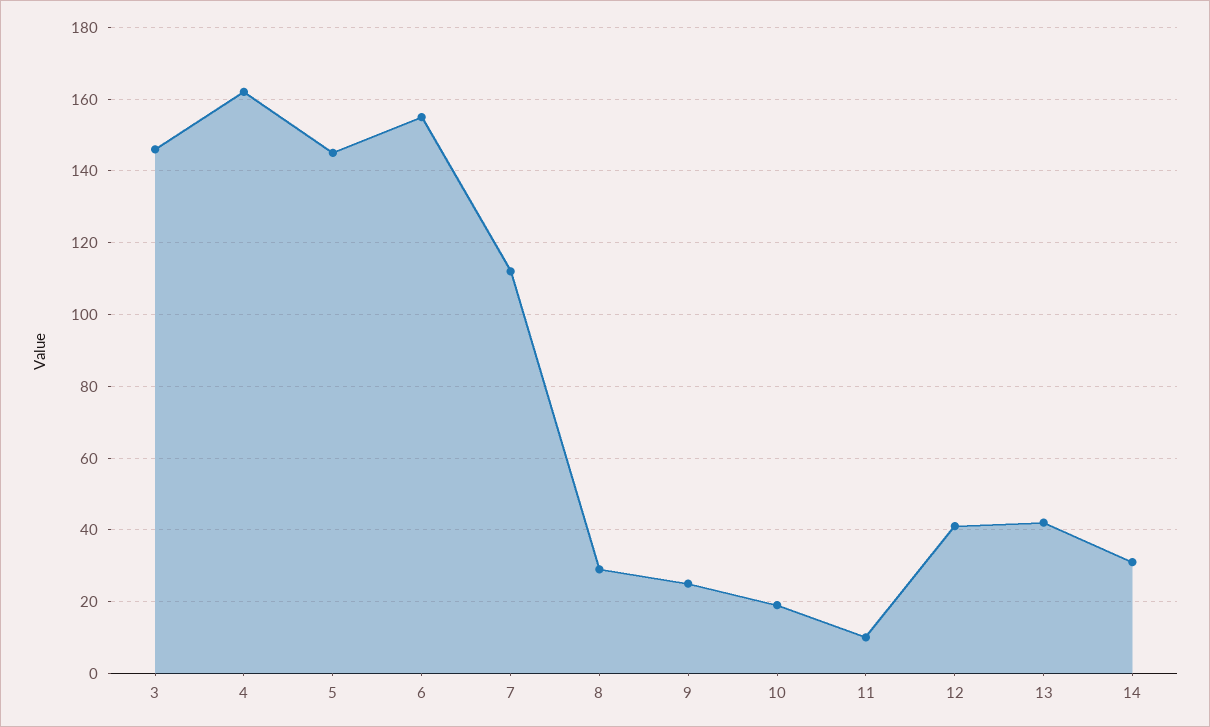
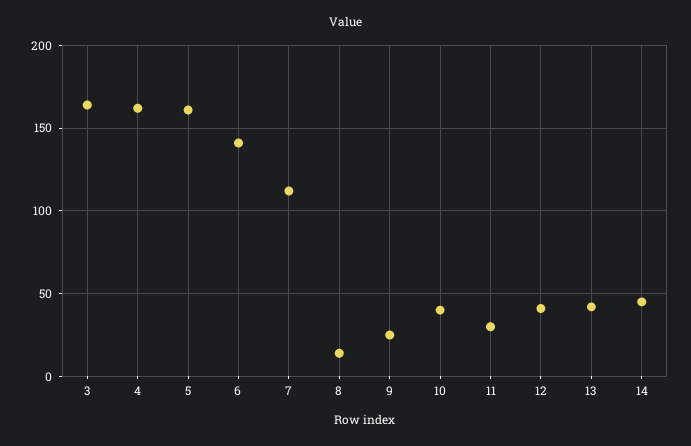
  {
-   "3": 145,
+   "3": 165,
    "4": 160,
-   "5": 145,
+   "5": 160,
-   "6": 155,
+   "6": 140,
    "7": 110,
-   "8": 30,
+   "8": 15,
    "9": 25,
-   "10": 20,
+   "10": 40,
-   "11": 10,
+   "11": 30,
    "12": 40,
    "13": 40,
-   "14": 30
+   "14": 45
  }

